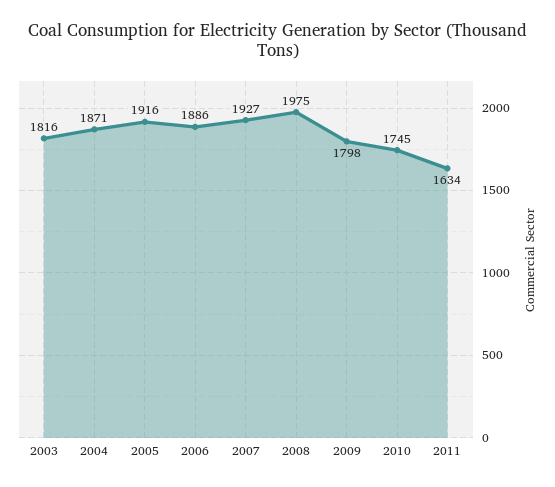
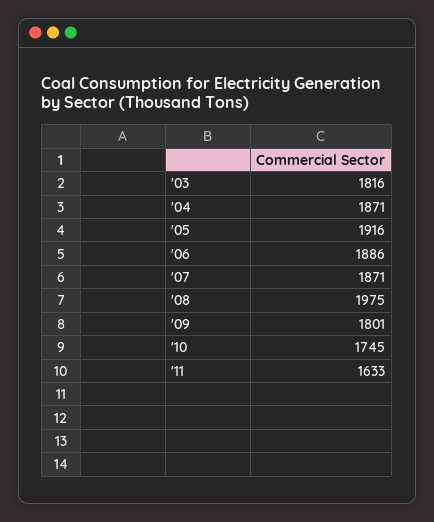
  {
    "2003": 1816,
    "2004": 1871,
    "2005": 1916,
    "2006": 1886,
-   "2007": 1927,
+   "2007": 1871,
    "2008": 1975,
-   "2009": 1798,
+   "2009": 1801,
    "2010": 1745,
-   "2011": 1634
+   "2011": 1633
  }

